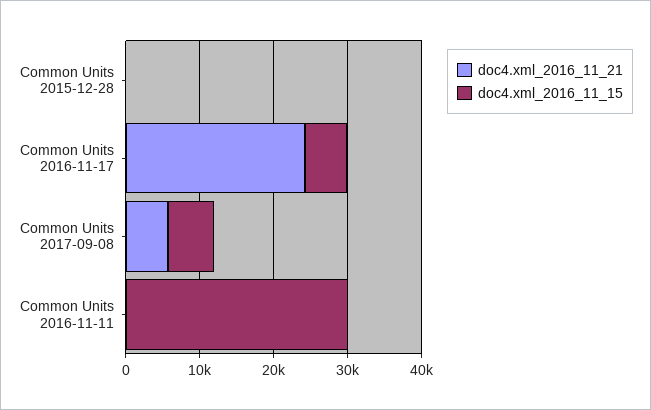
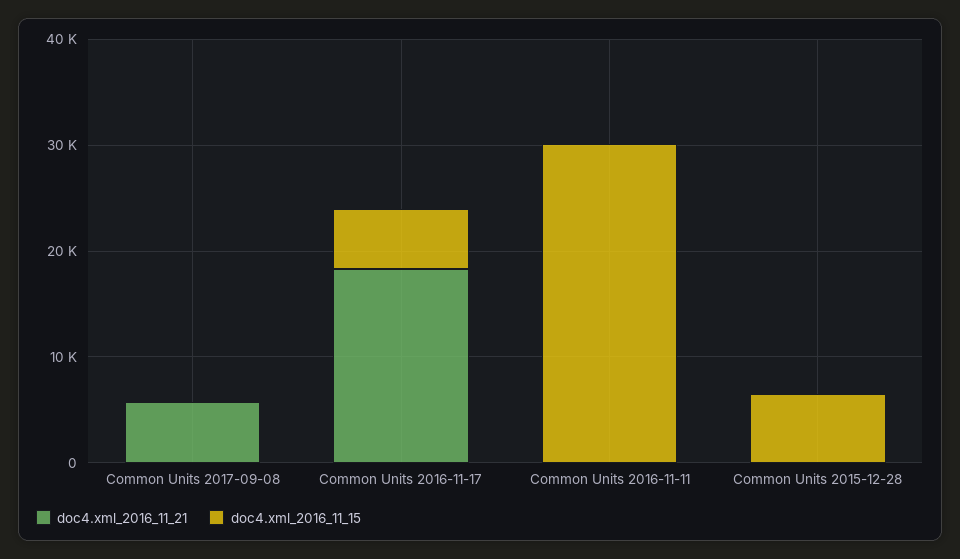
  {
    "doc4.xml_2016_11_21": {
      "Common Units 2015-12-28": 0,
-     "Common Units 2016-11-17": 24000,
+     "Common Units 2016-11-17": 18000,
      "Common Units 2017-09-08": 6000,
      "Common Units 2016-11-11": 0
    },
    "doc4.xml_2016_11_15": {
-     "Common Units 2015-12-28": 0,
+     "Common Units 2015-12-28": 6000,
      "Common Units 2016-11-17": 6000,
-     "Common Units 2017-09-08": 6000,
+     "Common Units 2017-09-08": 0,
      "Common Units 2016-11-11": 30000
    }
  }

